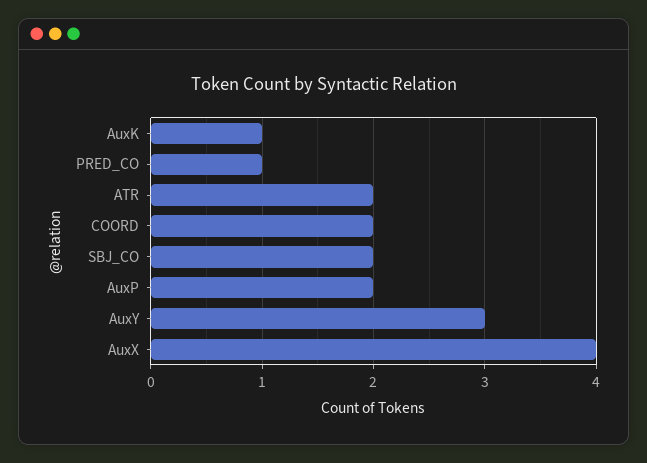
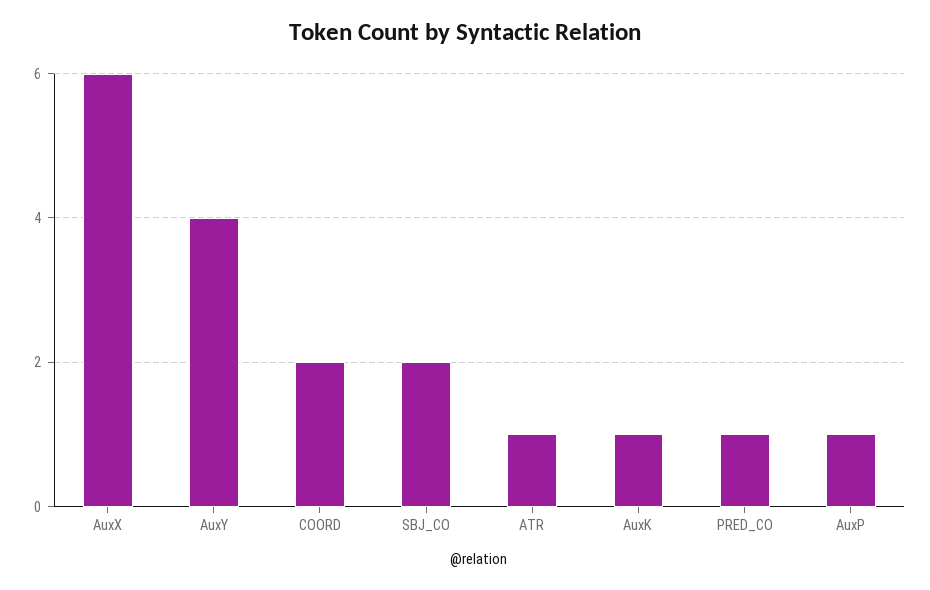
  {
    "AuxK": 1,
    "PRED_CO": 1,
-   "ATR": 2,
+   "ATR": 1,
    "COORD": 2,
    "SBJ_CO": 2,
-   "AuxP": 2,
+   "AuxP": 1,
-   "AuxY": 3,
+   "AuxY": 4,
-   "AuxX": 4
+   "AuxX": 6
  }

